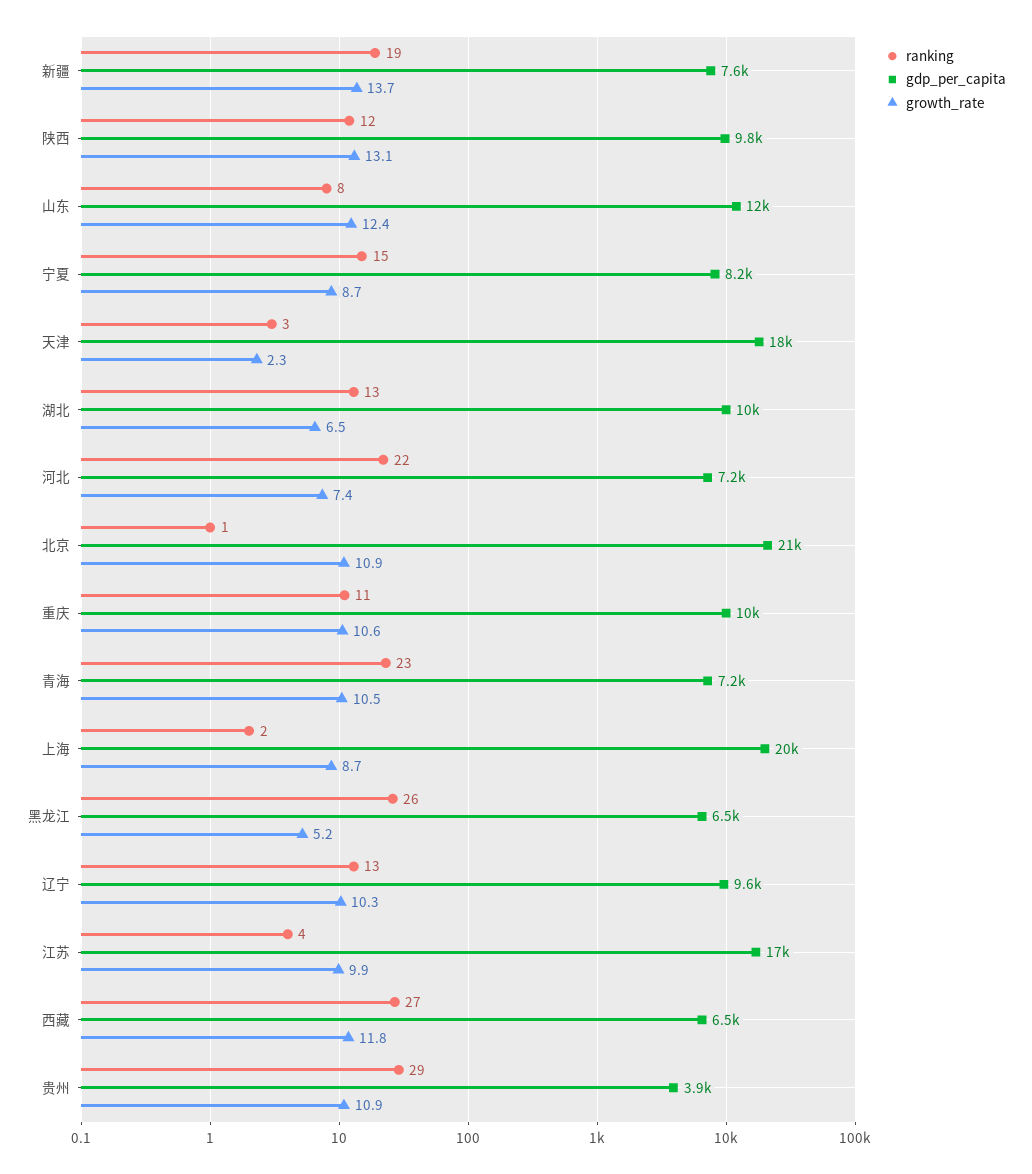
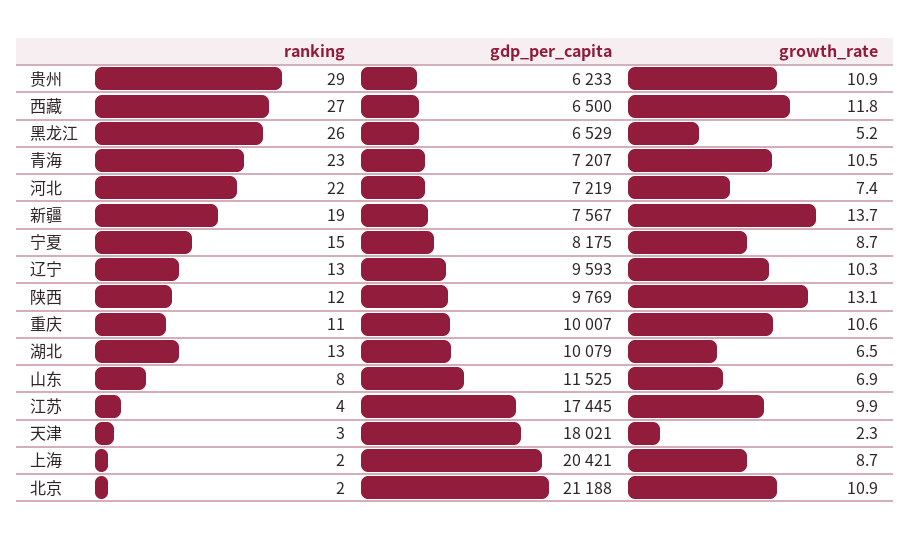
  {
    "ranking": {
      "新疆": 19,
      "陕西": 12,
      "山东": 8,
      "宁夏": 15,
      "天津": 3,
      "湖北": 13,
      "河北": 22,
-     "北京": 1,
+     "北京": 2,
      "重庆": 11,
      "青海": 23,
      "上海": 2,
      "黑龙江": 26,
      "辽宁": 13,
      "江苏": 4,
      "西藏": 27,
      "贵州": 29
    },
    "gdp_per_capita": {
      "新疆": 7567,
      "陕西": 9769,
      "山东": 11525,
      "宁夏": 8175,
      "天津": 18021,
      "湖北": 10079,
      "河北": 7219,
      "北京": 21188,
      "重庆": 10007,
      "青海": 7207,
      "上海": 20421,
      "黑龙江": 6529,
      "辽宁": 9593,
      "江苏": 17445,
      "西藏": 6500,
-     "贵州": 3900
+     "贵州": 6233
    },
    "growth_rate": {
      "新疆": 13.7,
      "陕西": 13.1,
-     "山东": 12.4,
+     "山东": 6.9,
      "宁夏": 8.7,
      "天津": 2.3,
      "湖北": 6.5,
      "河北": 7.4,
      "北京": 10.9,
      "重庆": 10.6,
      "青海": 10.5,
      "上海": 8.7,
      "黑龙江": 5.2,
      "辽宁": 10.3,
      "江苏": 9.9,
      "西藏": 11.8,
      "贵州": 10.9
    }
  }

